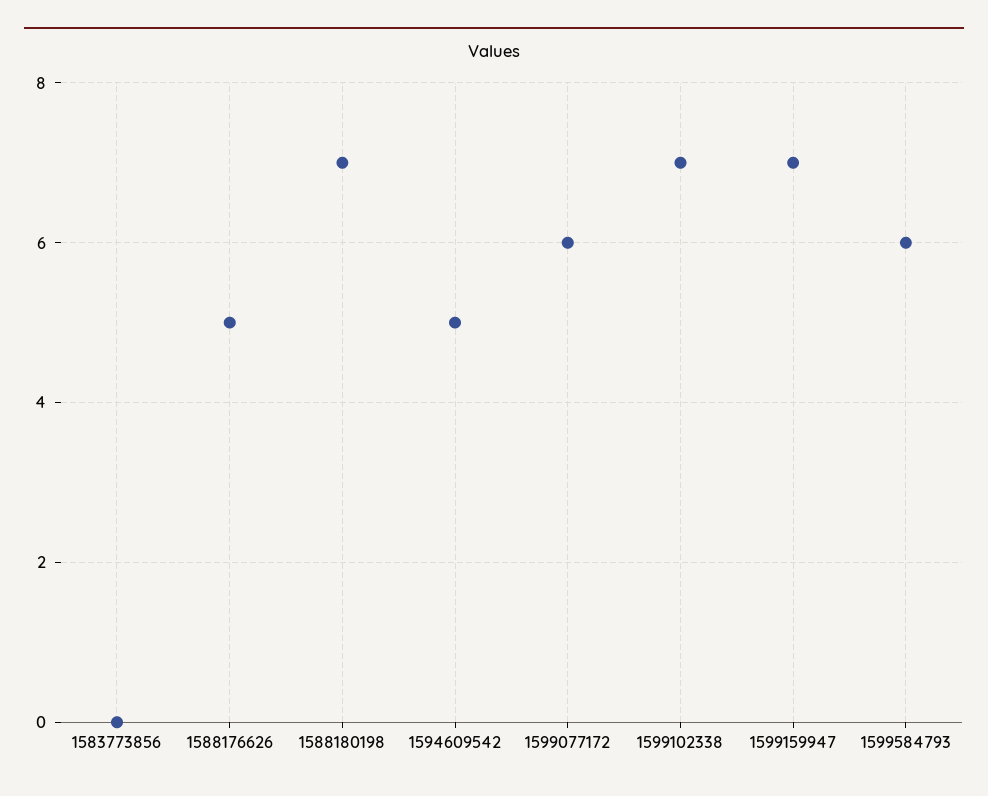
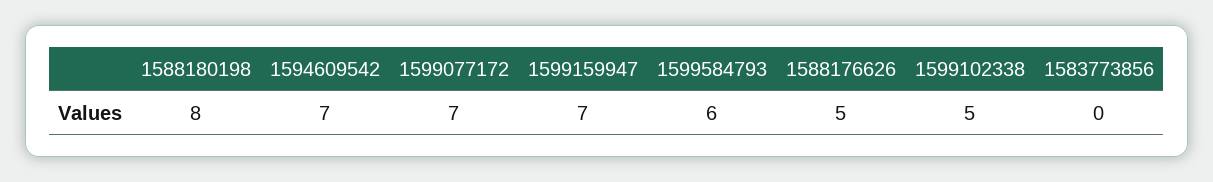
  {
    "1583773856": 0,
    "1588176626": 5,
-   "1588180198": 7,
+   "1588180198": 8,
-   "1594609542": 5,
+   "1594609542": 7,
-   "1599077172": 6,
+   "1599077172": 7,
-   "1599102338": 7,
+   "1599102338": 5,
    "1599159947": 7,
    "1599584793": 6
  }

